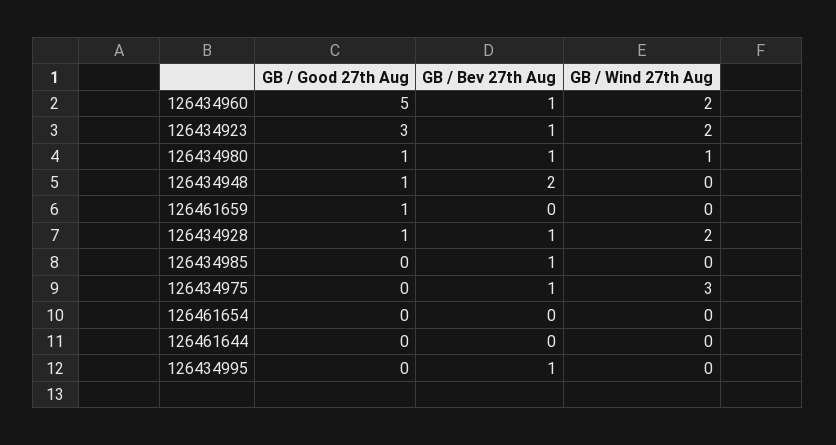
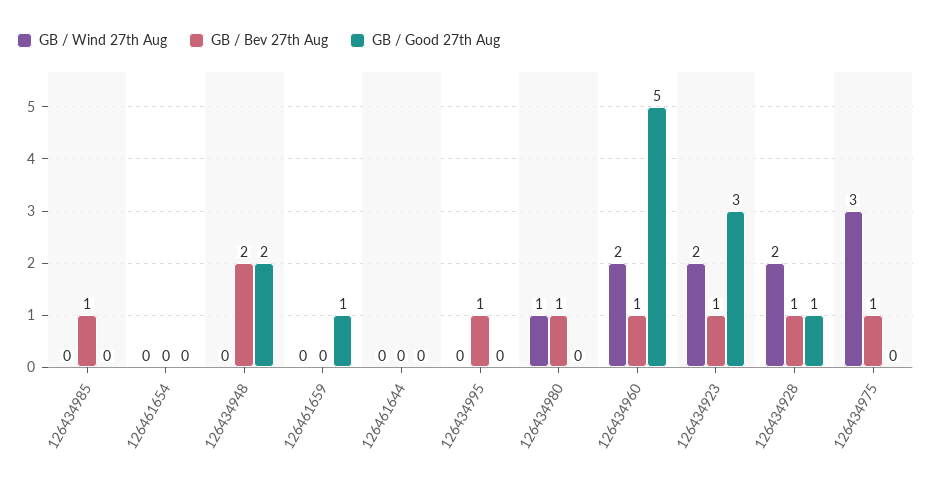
  {
    "GB / Good 27th Aug": {
      "126434960": 5,
      "126434923": 3,
-     "126434980": 1,
+     "126434980": 0,
-     "126434948": 1,
+     "126434948": 2,
      "126461659": 1,
      "126434928": 1,
      "126434985": 0,
      "126434975": 0,
      "126461654": 0,
      "126461644": 0,
      "126434995": 0
    },
    "GB / Bev 27th Aug": {
      "126434960": 1,
      "126434923": 1,
      "126434980": 1,
      "126434948": 2,
      "126461659": 0,
      "126434928": 1,
      "126434985": 1,
      "126434975": 1,
      "126461654": 0,
      "126461644": 0,
      "126434995": 1
    },
    "GB / Wind 27th Aug": {
      "126434960": 2,
      "126434923": 2,
      "126434980": 1,
      "126434948": 0,
      "126461659": 0,
      "126434928": 2,
      "126434985": 0,
      "126434975": 3,
      "126461654": 0,
      "126461644": 0,
      "126434995": 0
    }
  }

